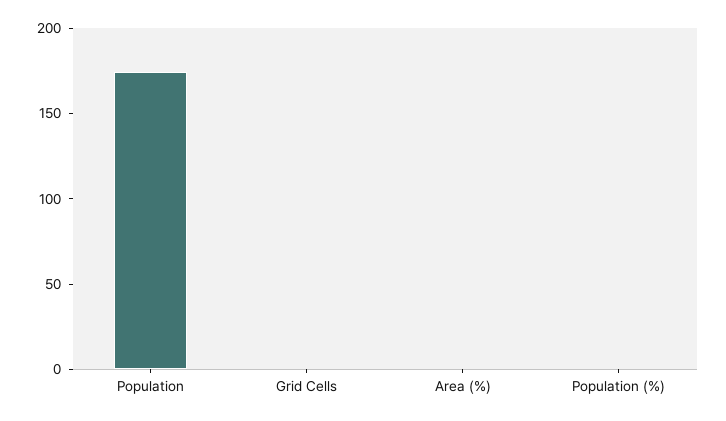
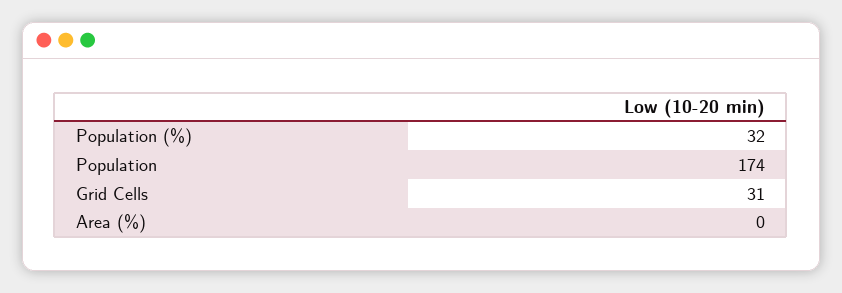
  {
    "Population": 174,
-   "Grid Cells": 0,
+   "Grid Cells": 31,
    "Area (%)": 0,
-   "Population (%)": 0
+   "Population (%)": 32
  }

